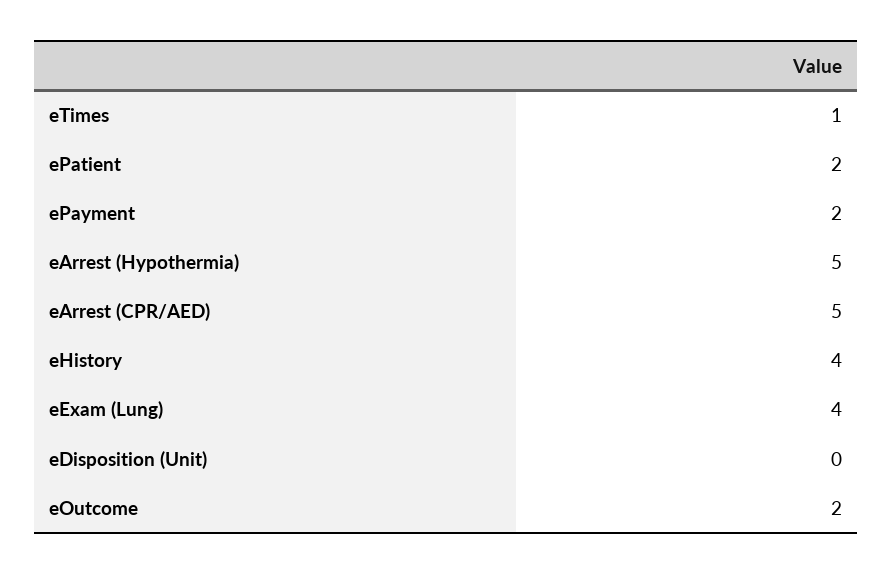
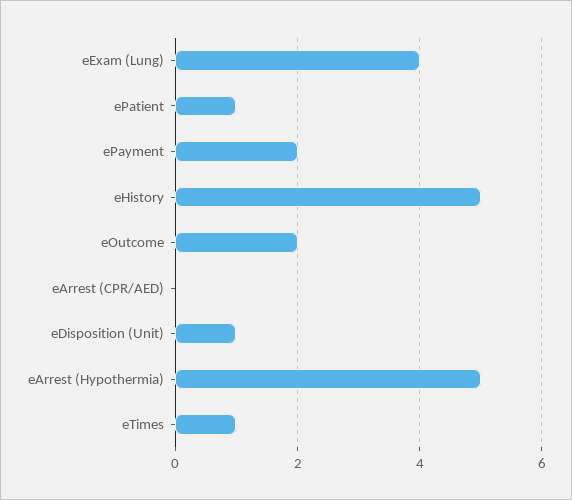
  {
    "eTimes": 1,
-   "ePatient": 2,
+   "ePatient": 1,
    "ePayment": 2,
    "eArrest (Hypothermia)": 5,
-   "eArrest (CPR/AED)": 5,
+   "eArrest (CPR/AED)": 0,
-   "eHistory": 4,
+   "eHistory": 5,
    "eExam (Lung)": 4,
-   "eDisposition (Unit)": 0,
+   "eDisposition (Unit)": 1,
    "eOutcome": 2
  }

